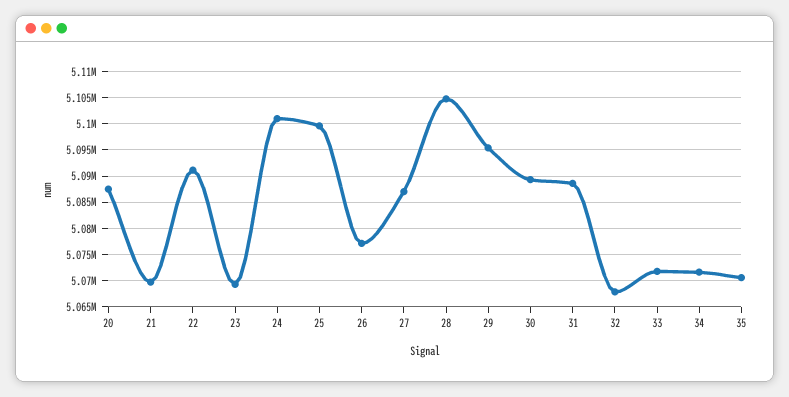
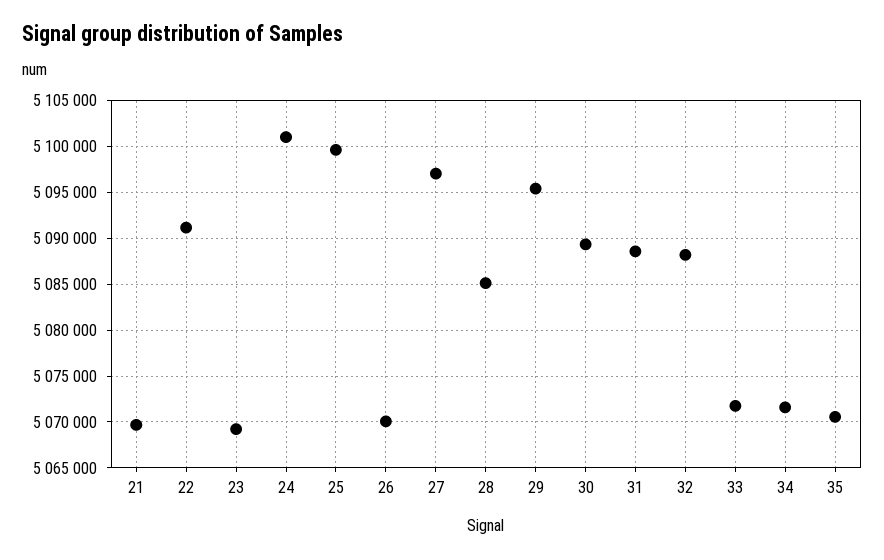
  {
-   "20": 5087500,
    "21": 5070000,
    "22": 5091000,
    "23": 5069000,
    "24": 5101000,
    "25": 5100000,
-   "26": 5077500,
+   "26": 5070000,
-   "27": 5087500,
+   "27": 5097000,
-   "28": 5105000,
+   "28": 5085000,
    "29": 5095000,
    "30": 5089000,
    "31": 5089000,
-   "32": 5067500,
+   "32": 5088000,
    "33": 5072000,
    "34": 5072000,
    "35": 5071000
  }

